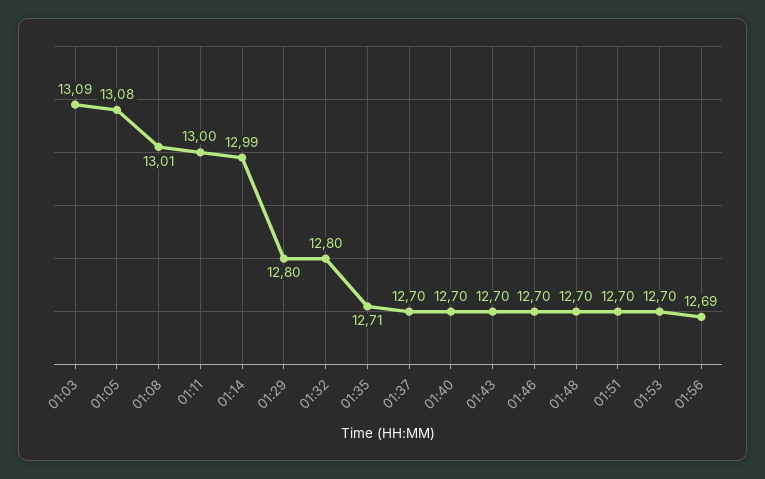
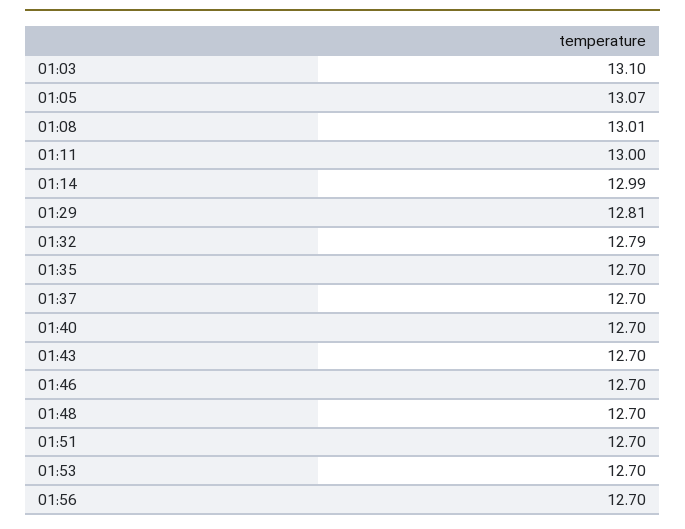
  {
-   "01:03": 13.09,
+   "01:03": 13.1,
-   "01:05": 13.08,
+   "01:05": 13.07,
    "01:08": 13.01,
    "01:11": 13,
    "01:14": 12.99,
-   "01:29": 12.8,
+   "01:29": 12.81,
-   "01:32": 12.8,
+   "01:32": 12.79,
-   "01:35": 12.71,
+   "01:35": 12.7,
    "01:37": 12.7,
    "01:40": 12.7,
    "01:43": 12.7,
    "01:46": 12.7,
    "01:48": 12.7,
    "01:51": 12.7,
    "01:53": 12.7,
-   "01:56": 12.69
+   "01:56": 12.7
  }

